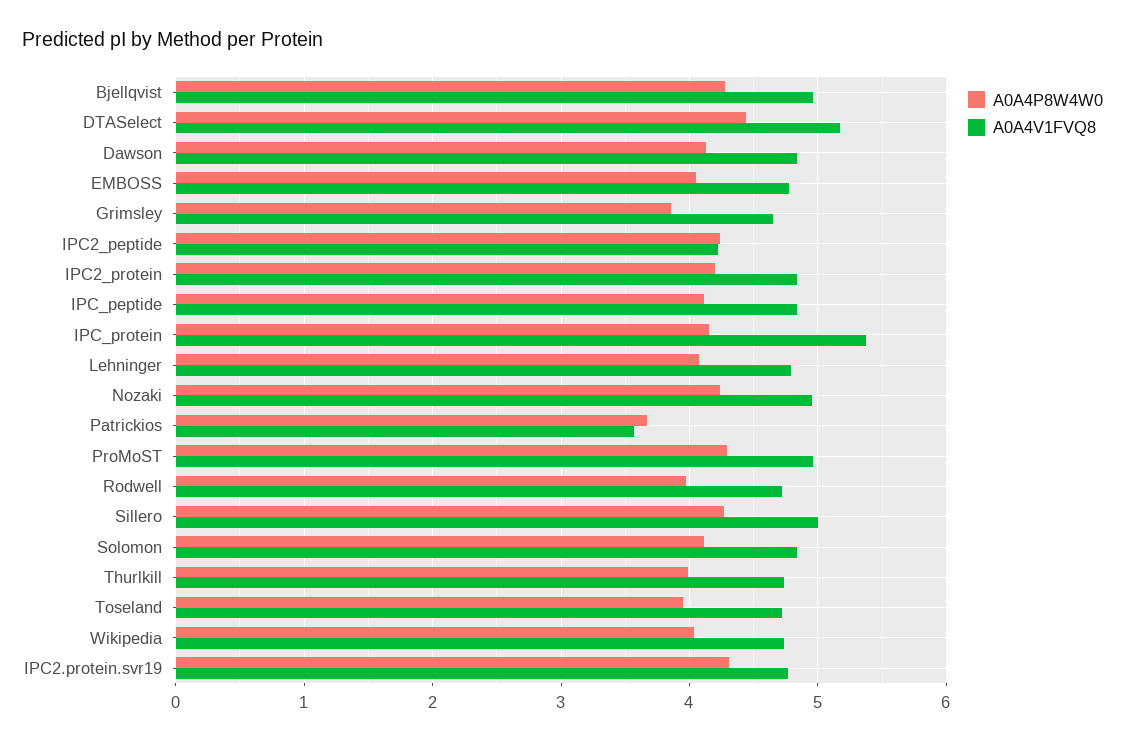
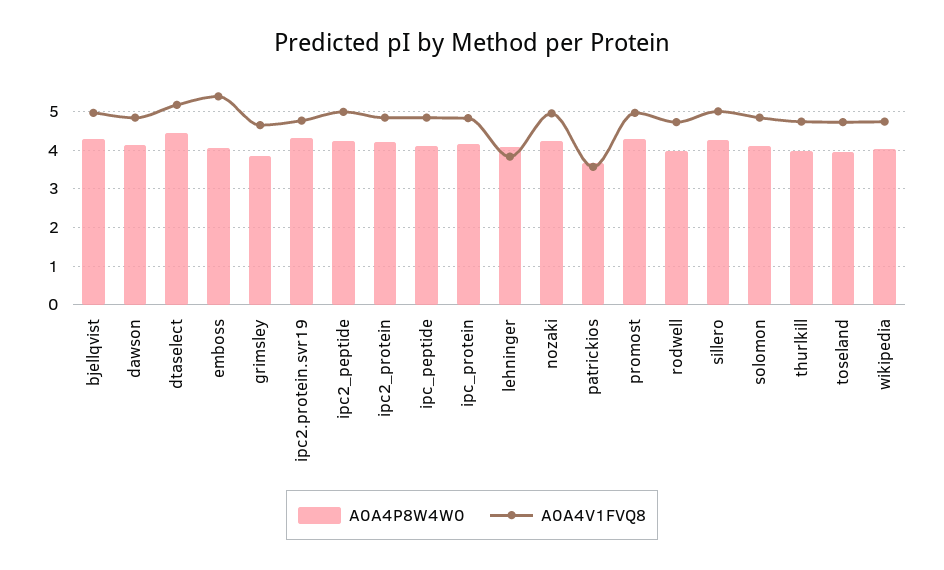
  {
    "A0A4P8W4W0": {
      "Bjellqvist": 4.3,
      "DTASelect": 4.4,
      "Dawson": 4.1,
      "EMBOSS": 4.1,
      "Grimsley": 3.9,
      "IPC2_peptide": 4.2,
      "IPC2_protein": 4.2,
      "IPC_peptide": 4.1,
      "IPC_protein": 4.2,
      "Lehninger": 4.1,
      "Nozaki": 4.2,
      "Patrickios": 3.7,
      "ProMoST": 4.3,
      "Rodwell": 4,
      "Sillero": 4.3,
      "Solomon": 4.1,
      "Thurlkill": 4,
      "Toseland": 3.9,
      "Wikipedia": 4,
      "IPC2.protein.svr19": 4.3
    },
    "A0A4V1FVQ8": {
      "Bjellqvist": 5,
      "DTASelect": 5.2,
      "Dawson": 4.8,
-     "EMBOSS": 4.8,
+     "EMBOSS": 5.4,
      "Grimsley": 4.6,
-     "IPC2_peptide": 4.2,
+     "IPC2_peptide": 5,
      "IPC2_protein": 4.8,
      "IPC_peptide": 4.8,
-     "IPC_protein": 5.4,
+     "IPC_protein": 4.8,
-     "Lehninger": 4.8,
+     "Lehninger": 3.8,
      "Nozaki": 5,
      "Patrickios": 3.6,
      "ProMoST": 5,
      "Rodwell": 4.7,
      "Sillero": 5,
      "Solomon": 4.8,
      "Thurlkill": 4.7,
      "Toseland": 4.7,
      "Wikipedia": 4.7,
      "IPC2.protein.svr19": 4.8
    }
  }

